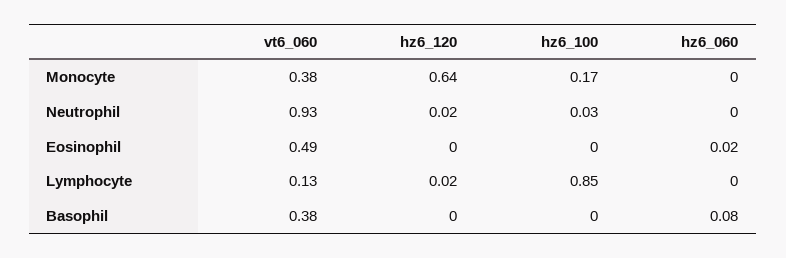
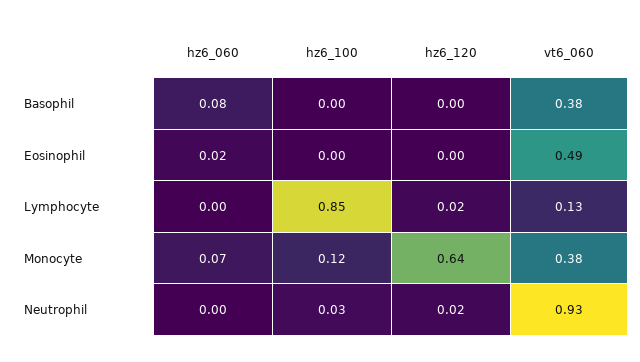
  {
    "vt6_060": {
      "Monocyte": 0.38,
      "Neutrophil": 0.93,
      "Eosinophil": 0.49,
      "Lymphocyte": 0.13,
      "Basophil": 0.38
    },
    "hz6_120": {
      "Monocyte": 0.64,
      "Neutrophil": 0.02,
      "Eosinophil": 0,
      "Lymphocyte": 0.02,
      "Basophil": 0
    },
    "hz6_100": {
-     "Monocyte": 0.17,
+     "Monocyte": 0.12,
      "Neutrophil": 0.03,
      "Eosinophil": 0,
      "Lymphocyte": 0.85,
      "Basophil": 0
    },
    "hz6_060": {
-     "Monocyte": 0,
+     "Monocyte": 0.07,
      "Neutrophil": 0,
      "Eosinophil": 0.02,
      "Lymphocyte": 0,
      "Basophil": 0.08
    }
  }

